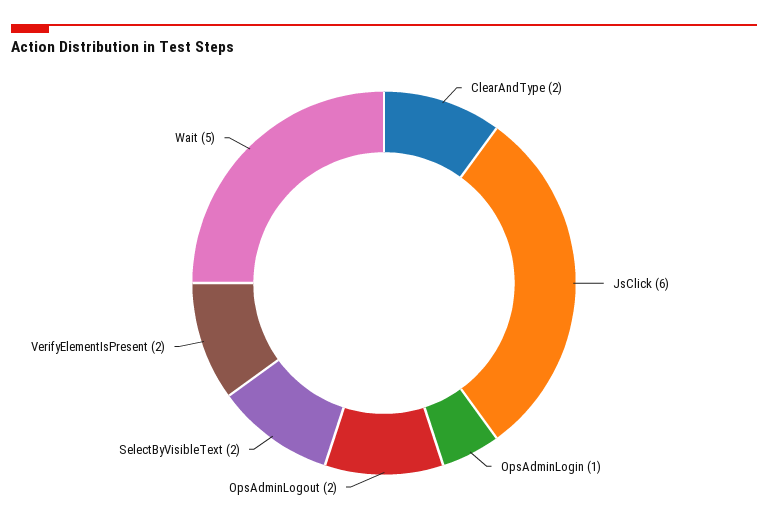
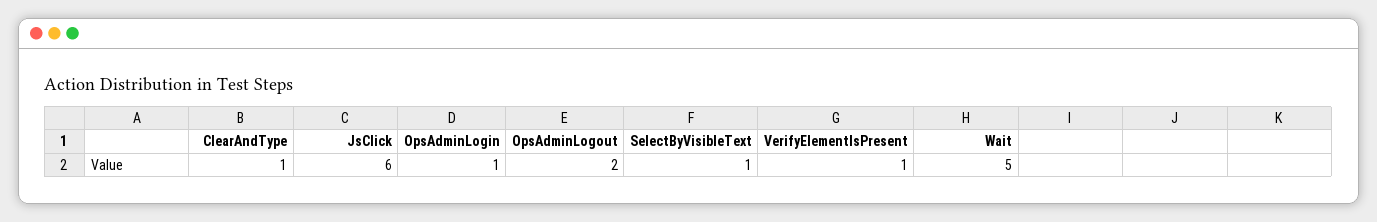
  {
-   "ClearAndType": 2,
+   "ClearAndType": 1,
    "JsClick": 6,
    "OpsAdminLogin": 1,
    "OpsAdminLogout": 2,
-   "SelectByVisibleText": 2,
+   "SelectByVisibleText": 1,
-   "VerifyElementIsPresent": 2,
+   "VerifyElementIsPresent": 1,
    "Wait": 5
  }

